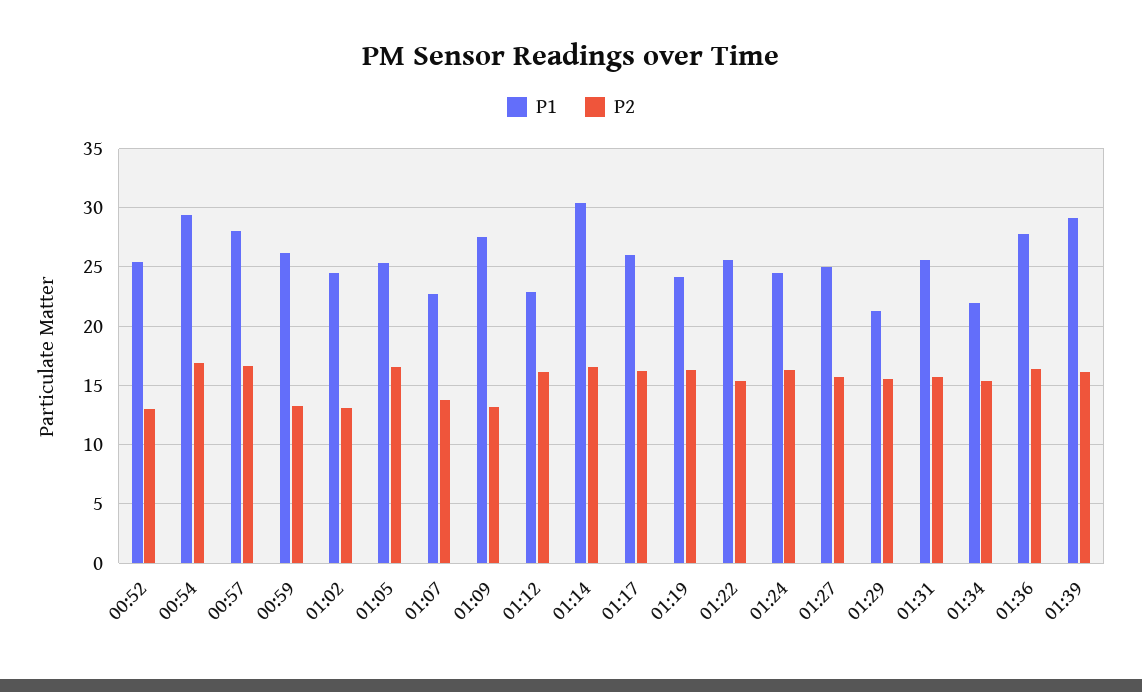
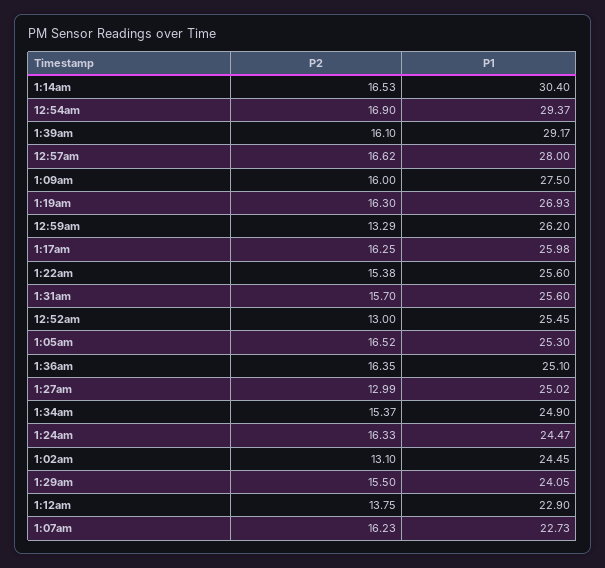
  {
    "P1": {
      "00:52": 25.45,
      "00:54": 29.37,
      "00:57": 28,
      "00:59": 26.2,
      "01:02": 24.45,
      "01:05": 25.3,
      "01:07": 22.73,
      "01:09": 27.5,
      "01:12": 22.9,
      "01:14": 30.4,
      "01:17": 25.98,
-     "01:19": 24,
+     "01:19": 26.93,
      "01:22": 25.6,
      "01:24": 24.47,
      "01:27": 25.02,
-     "01:29": 21,
+     "01:29": 24.05,
      "01:31": 25.6,
-     "01:34": 22,
+     "01:34": 24.9,
-     "01:36": 28,
+     "01:36": 25.1,
      "01:39": 29.17
    },
    "P2": {
      "00:52": 13,
      "00:54": 16.9,
      "00:57": 16.62,
      "00:59": 13.29,
      "01:02": 13.1,
      "01:05": 16.52,
-     "01:07": 14,
+     "01:07": 16.23,
-     "01:09": 13,
+     "01:09": 16,
-     "01:12": 16,
+     "01:12": 13.75,
      "01:14": 16.53,
      "01:17": 16.25,
      "01:19": 16.3,
      "01:22": 15.38,
      "01:24": 16.33,
-     "01:27": 16,
+     "01:27": 12.99,
      "01:29": 15.5,
      "01:31": 15.7,
      "01:34": 15.37,
      "01:36": 16.35,
      "01:39": 16.1
    }
  }

